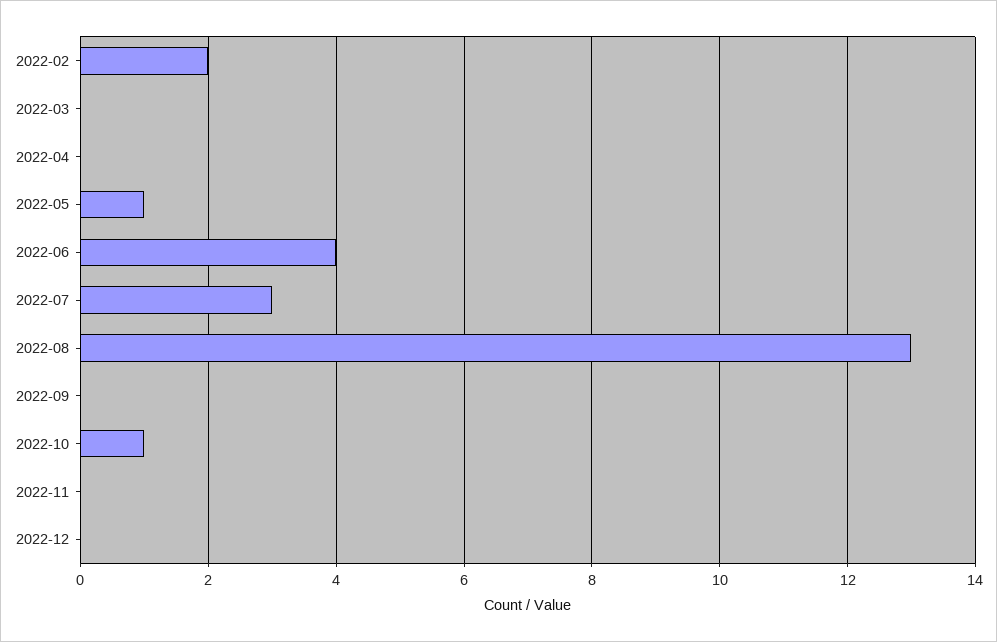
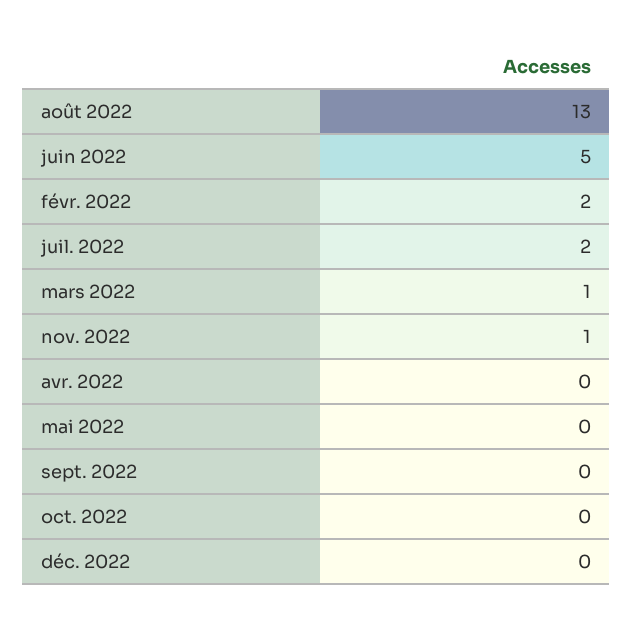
  {
    "2022-02": 2,
-   "2022-03": 0,
+   "2022-03": 1,
    "2022-04": 0,
-   "2022-05": 1,
+   "2022-05": 0,
-   "2022-06": 4,
+   "2022-06": 5,
-   "2022-07": 3,
+   "2022-07": 2,
    "2022-08": 13,
    "2022-09": 0,
-   "2022-10": 1,
+   "2022-10": 0,
-   "2022-11": 0,
+   "2022-11": 1,
    "2022-12": 0
  }

